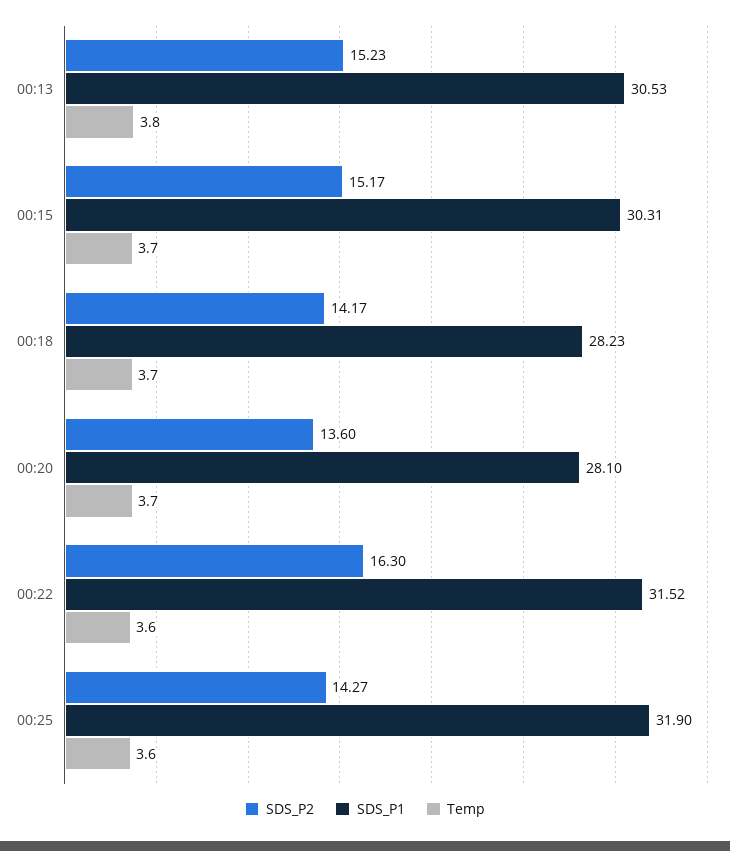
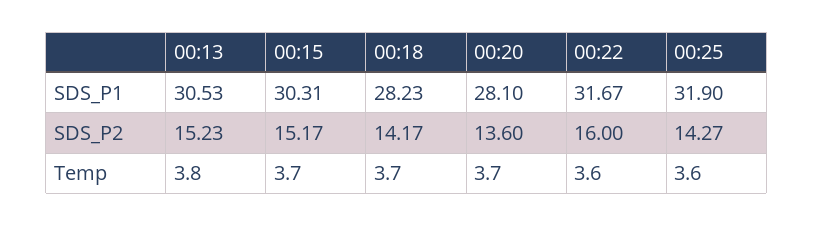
  {
    "SDS_P2": {
      "00:13": 15.23,
      "00:15": 15.17,
      "00:18": 14.17,
      "00:20": 13.6,
-     "00:22": 16.3,
+     "00:22": 16,
      "00:25": 14.27
    },
    "SDS_P1": {
      "00:13": 30.53,
      "00:15": 30.31,
      "00:18": 28.23,
      "00:20": 28.1,
-     "00:22": 31.52,
+     "00:22": 31.67,
      "00:25": 31.9
    },
    "Temp": {
      "00:13": 3.8,
      "00:15": 3.7,
      "00:18": 3.7,
      "00:20": 3.7,
      "00:22": 3.6,
      "00:25": 3.6
    }
  }

